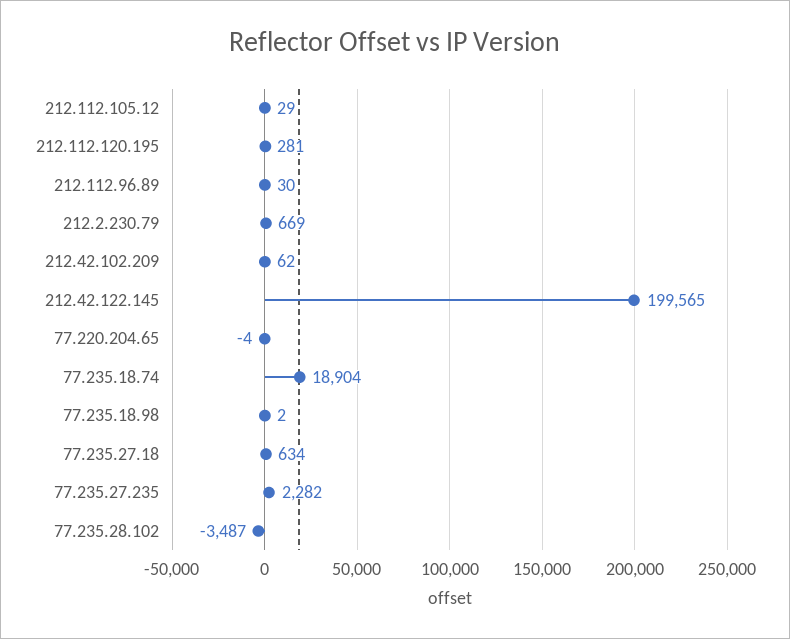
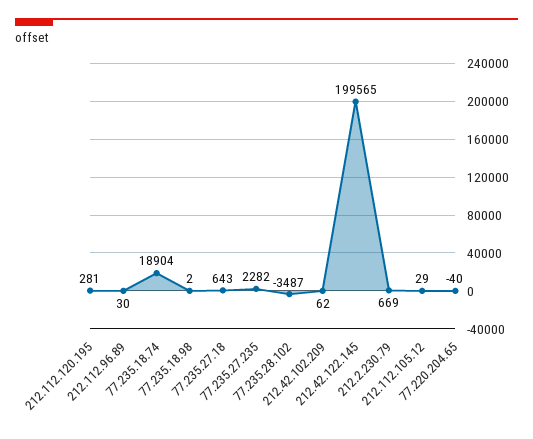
  {
    "212.112.105.12": 29,
    "212.112.120.195": 281,
    "212.112.96.89": 30,
    "212.2.230.79": 669,
    "212.42.102.209": 62,
    "212.42.122.145": 199565,
-   "77.220.204.65": -4,
+   "77.220.204.65": -40,
    "77.235.18.74": 18904,
    "77.235.18.98": 2,
-   "77.235.27.18": 634,
+   "77.235.27.18": 643,
    "77.235.27.235": 2282,
    "77.235.28.102": -3487
  }

